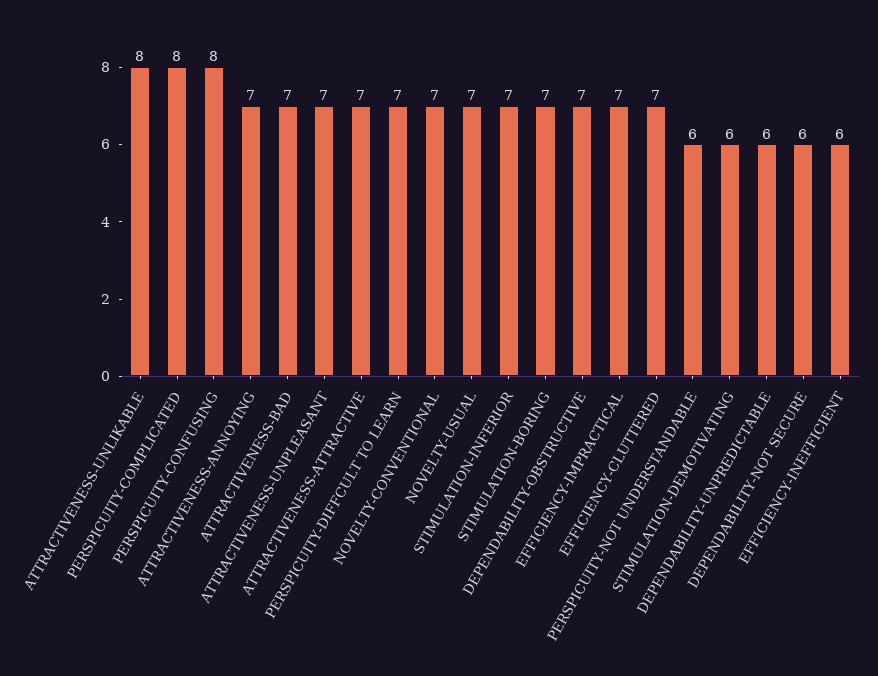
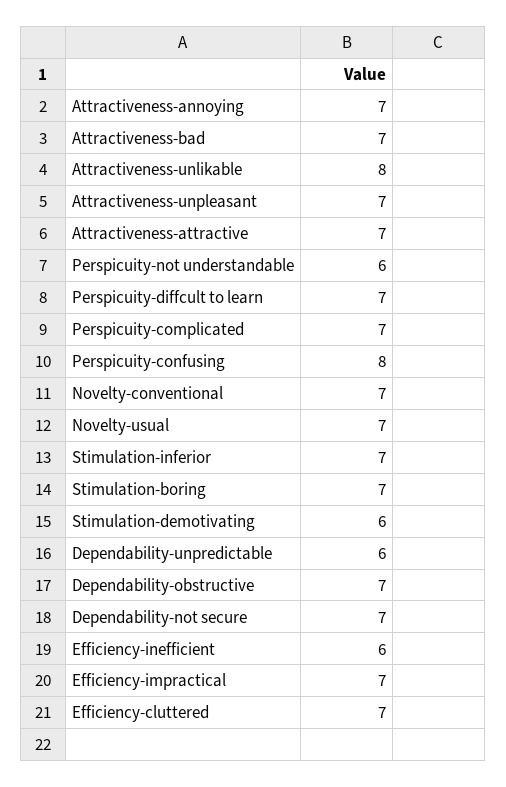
  {
    "ATTRACTIVENESS-UNLIKABLE": 8,
-   "PERSPICUITY-COMPLICATED": 8,
+   "PERSPICUITY-COMPLICATED": 7,
    "PERSPICUITY-CONFUSING": 8,
    "ATTRACTIVENESS-ANNOYING": 7,
    "ATTRACTIVENESS-BAD": 7,
    "ATTRACTIVENESS-UNPLEASANT": 7,
    "ATTRACTIVENESS-ATTRACTIVE": 7,
    "PERSPICUITY-DIFFCULT TO LEARN": 7,
    "NOVELTY-CONVENTIONAL": 7,
    "NOVELTY-USUAL": 7,
    "STIMULATION-INFERIOR": 7,
    "STIMULATION-BORING": 7,
    "DEPENDABILITY-OBSTRUCTIVE": 7,
    "EFFICIENCY-IMPRACTICAL": 7,
    "EFFICIENCY-CLUTTERED": 7,
    "PERSPICUITY-NOT UNDERSTANDABLE": 6,
    "STIMULATION-DEMOTIVATING": 6,
    "DEPENDABILITY-UNPREDICTABLE": 6,
-   "DEPENDABILITY-NOT SECURE": 6,
+   "DEPENDABILITY-NOT SECURE": 7,
    "EFFICIENCY-INEFFICIENT": 6
  }

